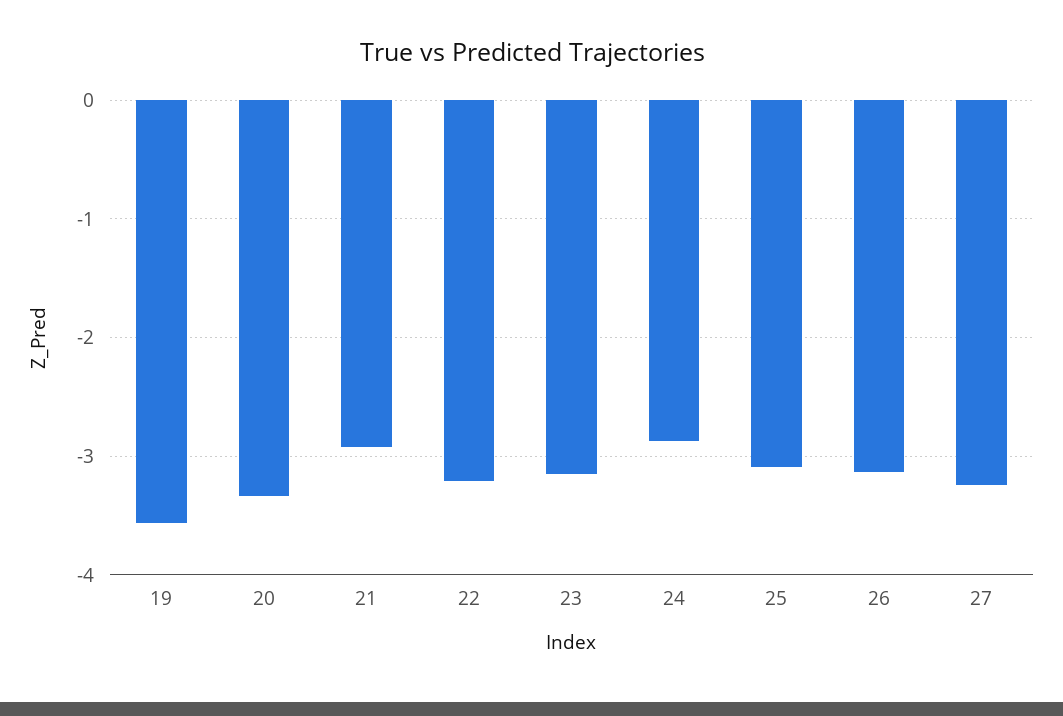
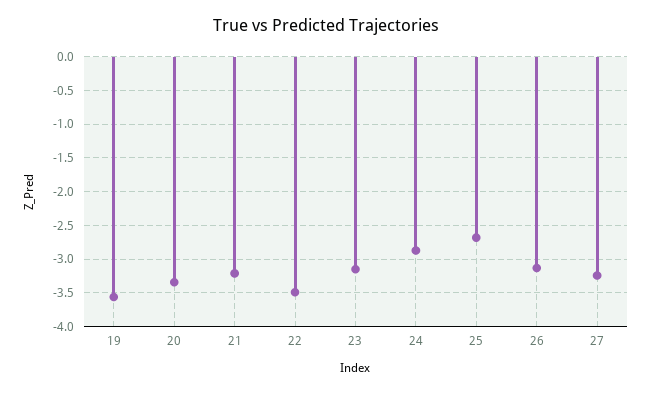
  {
    "19": -3.6,
    "20": -3.3,
-   "21": -2.9,
+   "21": -3.2,
-   "22": -3.2,
+   "22": -3.5,
    "23": -3.2,
    "24": -2.9,
-   "25": -3.1,
+   "25": -2.7,
    "26": -3.1,
    "27": -3.2
  }

